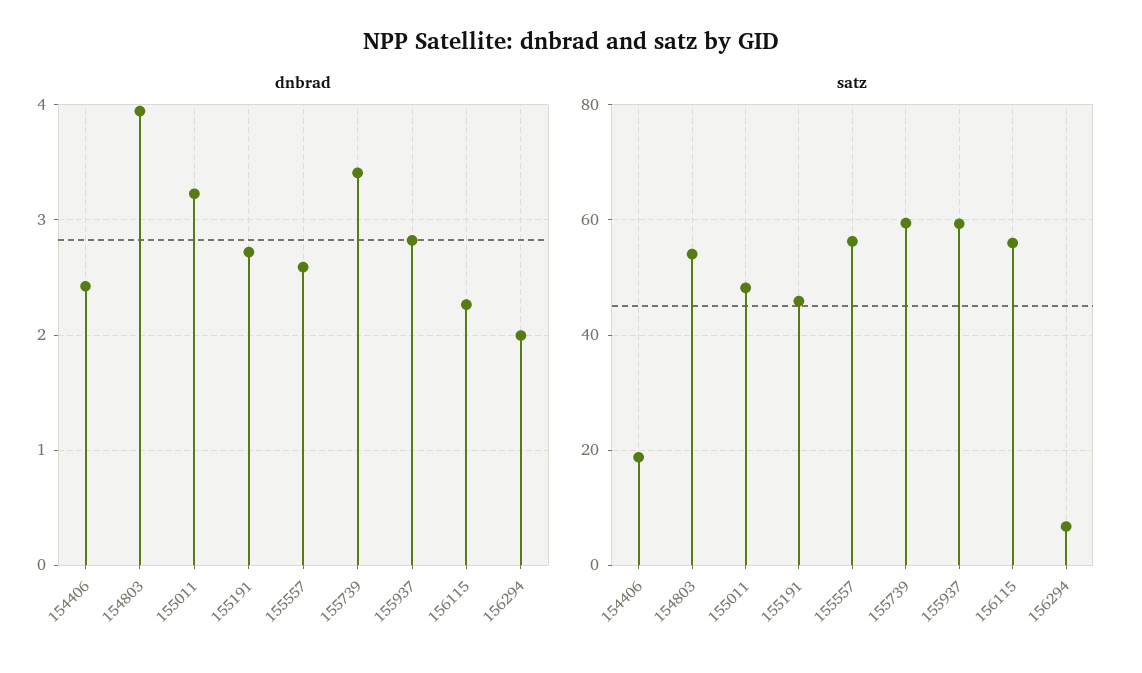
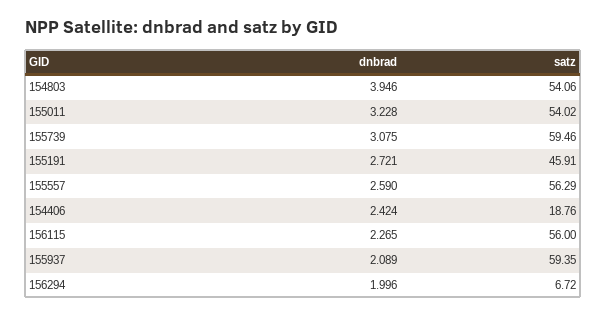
  {
    "dnbrad": {
      "154406": 2.424,
      "154803": 3.946,
      "155011": 3.228,
      "155191": 2.721,
      "155557": 2.59,
-     "155739": 3.4,
+     "155739": 3.075,
-     "155937": 2.8,
+     "155937": 2.089,
      "156115": 2.265,
      "156294": 1.996
    },
    "satz": {
      "154406": 18.76,
      "154803": 54.06,
-     "155011": 48,
+     "155011": 54.02,
      "155191": 45.91,
      "155557": 56.29,
      "155739": 59.46,
      "155937": 59.35,
      "156115": 56,
      "156294": 6.72
    }
  }

